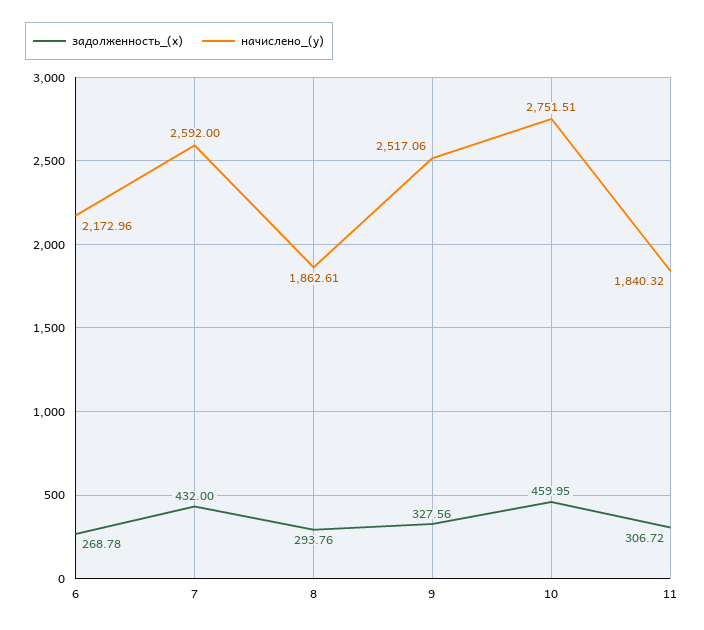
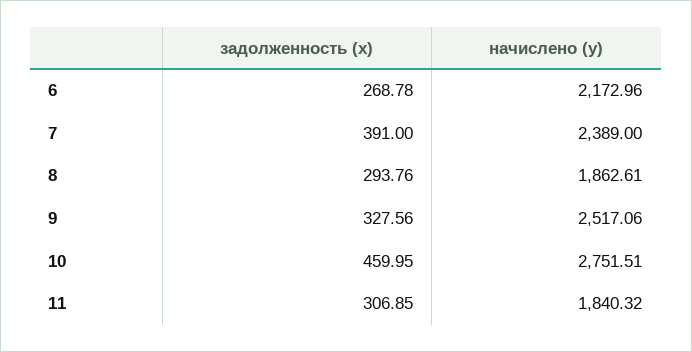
  {
    "задолженность_(x)": {
      "6": 268.78,
-     "7": 432,
+     "7": 391,
      "8": 293.76,
      "9": 327.56,
      "10": 459.95,
-     "11": 306.72
+     "11": 306.85
    },
    "начислено_(y)": {
      "6": 2172.96,
-     "7": 2592,
+     "7": 2389,
      "8": 1862.61,
      "9": 2517.06,
      "10": 2751.51,
      "11": 1840.32
    }
  }

